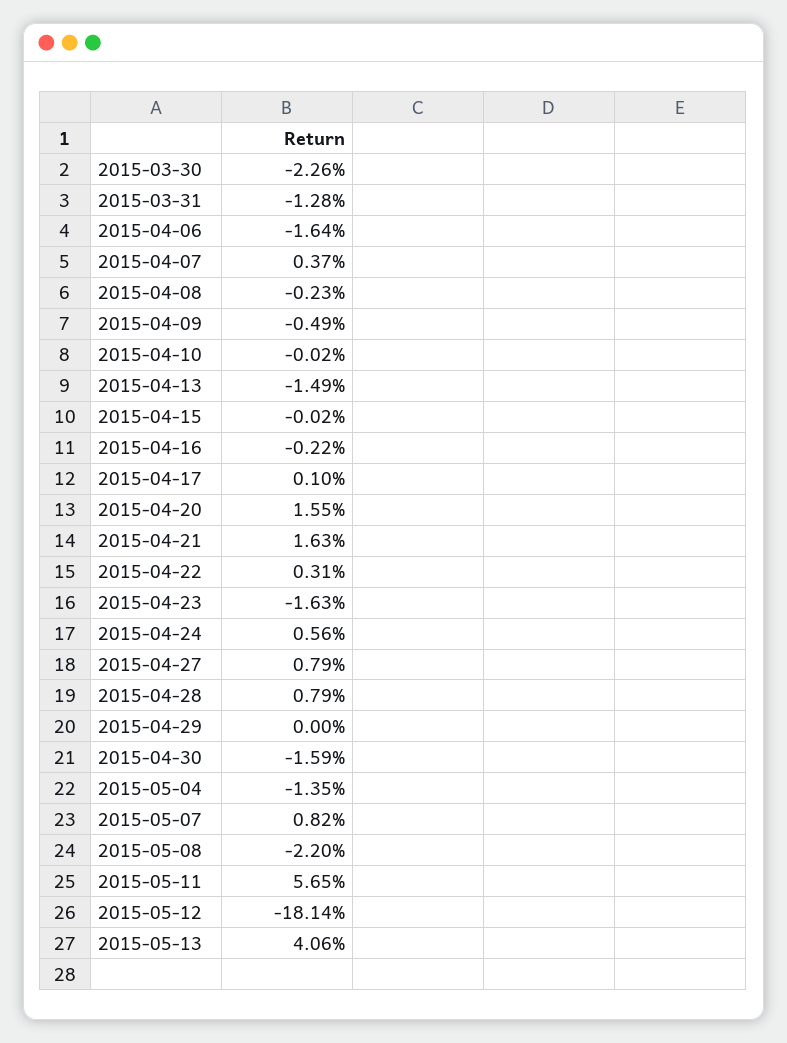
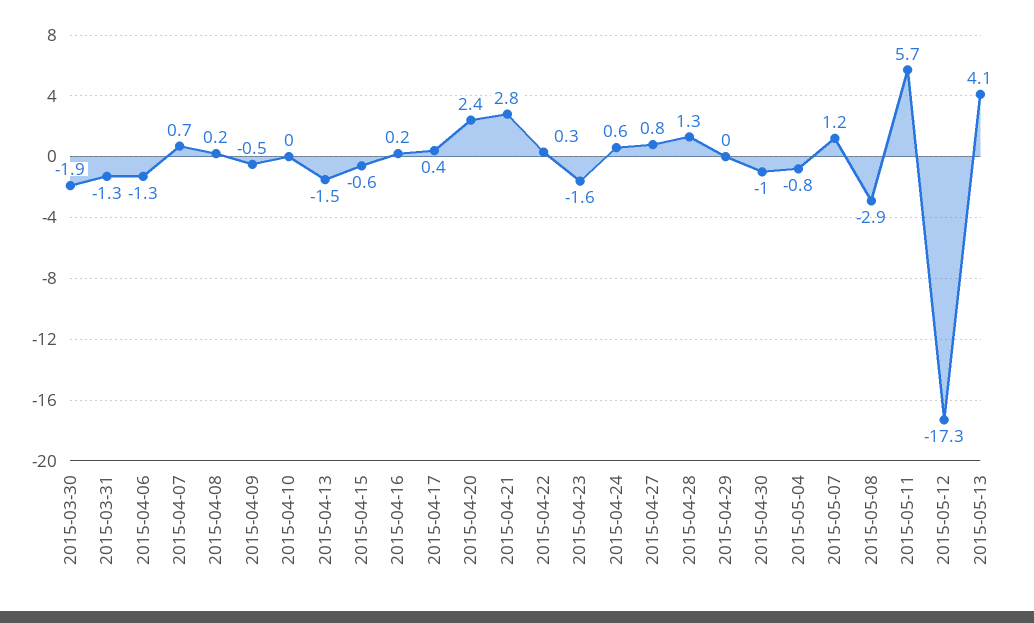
  {
-   "2015-03-30": -2.26,
+   "2015-03-30": -1.9,
    "2015-03-31": -1.28,
-   "2015-04-06": -1.64,
+   "2015-04-06": -1.3,
-   "2015-04-07": 0.37,
+   "2015-04-07": 0.7,
-   "2015-04-08": -0.23,
+   "2015-04-08": 0.2,
    "2015-04-09": -0.49,
    "2015-04-10": -0.02,
    "2015-04-13": -1.49,
-   "2015-04-15": -0.02,
+   "2015-04-15": -0.6,
-   "2015-04-16": -0.22,
+   "2015-04-16": 0.2,
-   "2015-04-17": 0.1,
+   "2015-04-17": 0.4,
-   "2015-04-20": 1.55,
+   "2015-04-20": 2.4,
-   "2015-04-21": 1.63,
+   "2015-04-21": 2.8,
    "2015-04-22": 0.31,
    "2015-04-23": -1.63,
    "2015-04-24": 0.56,
    "2015-04-27": 0.79,
-   "2015-04-28": 0.79,
+   "2015-04-28": 1.3,
    "2015-04-29": 0,
-   "2015-04-30": -1.59,
+   "2015-04-30": -1,
-   "2015-05-04": -1.35,
+   "2015-05-04": -0.8,
-   "2015-05-07": 0.82,
+   "2015-05-07": 1.2,
-   "2015-05-08": -2.2,
+   "2015-05-08": -2.9,
    "2015-05-11": 5.65,
-   "2015-05-12": -18.14,
+   "2015-05-12": -17.3,
    "2015-05-13": 4.06
  }

